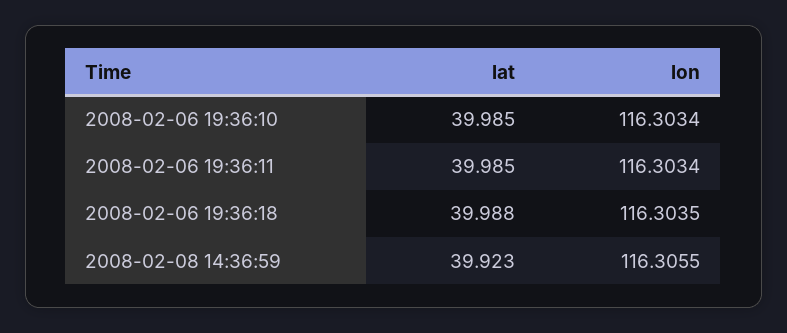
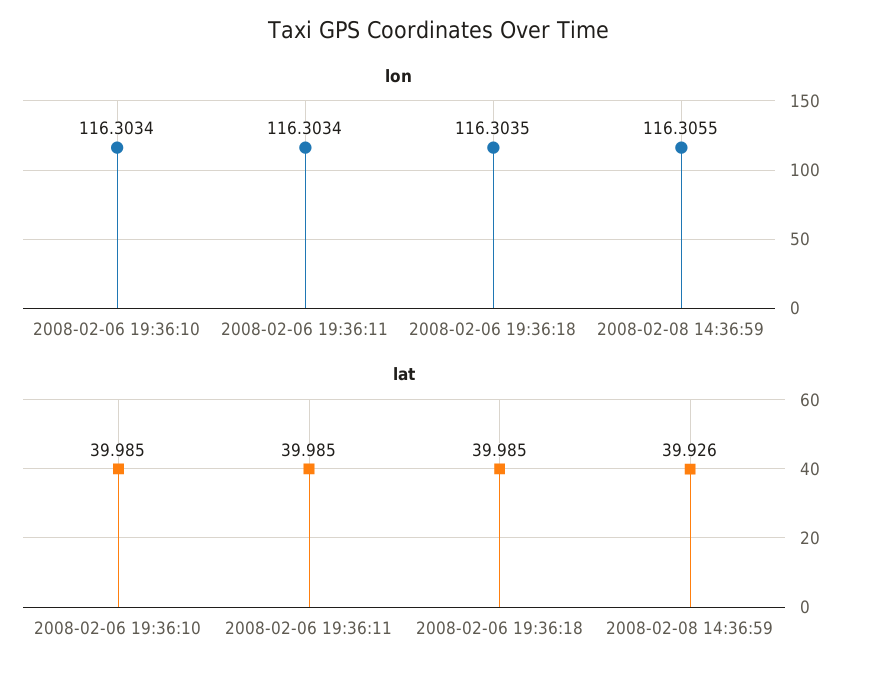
  {
    "lat": {
      "2008-02-06 19:36:10": 39.985,
      "2008-02-06 19:36:11": 39.985,
-     "2008-02-06 19:36:18": 39.988,
+     "2008-02-06 19:36:18": 39.985,
-     "2008-02-08 14:36:59": 39.923
+     "2008-02-08 14:36:59": 39.926
    },
    "lon": {
      "2008-02-06 19:36:10": 116.3034,
      "2008-02-06 19:36:11": 116.3034,
      "2008-02-06 19:36:18": 116.3035,
      "2008-02-08 14:36:59": 116.3055
    }
  }

